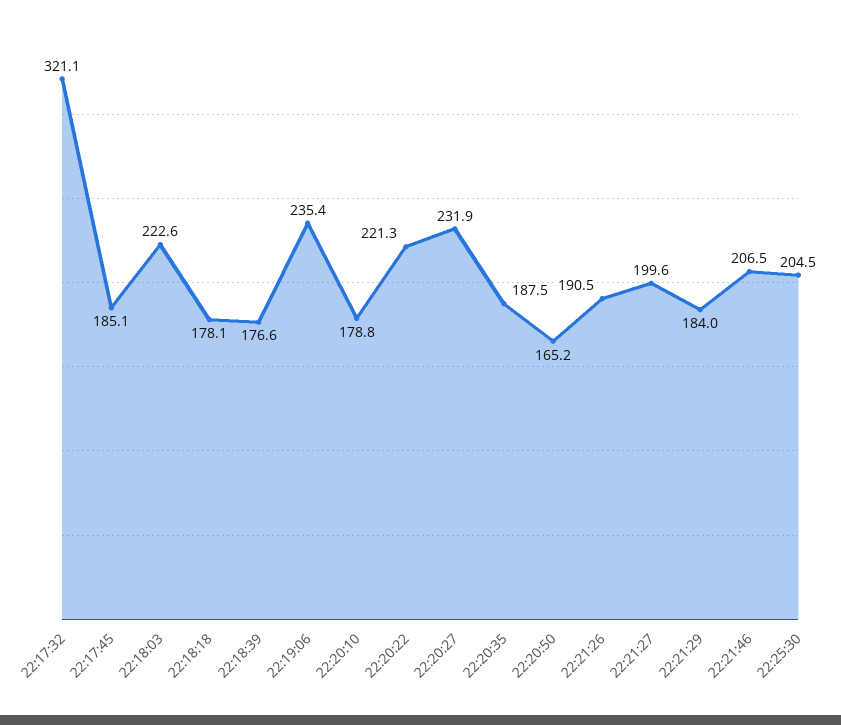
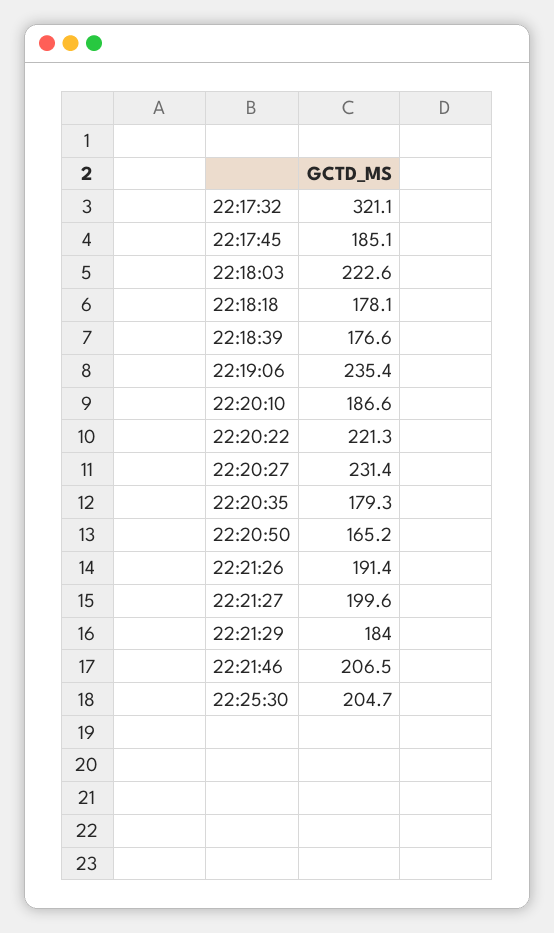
  {
    "22:17:32": 321.1,
    "22:17:45": 185.1,
    "22:18:03": 222.6,
    "22:18:18": 178.1,
    "22:18:39": 176.6,
    "22:19:06": 235.4,
-   "22:20:10": 178.8,
+   "22:20:10": 186.6,
    "22:20:22": 221.3,
-   "22:20:27": 231.9,
+   "22:20:27": 231.4,
-   "22:20:35": 187.5,
+   "22:20:35": 179.3,
    "22:20:50": 165.2,
-   "22:21:26": 190.5,
+   "22:21:26": 191.4,
    "22:21:27": 199.6,
    "22:21:29": 184,
    "22:21:46": 206.5,
-   "22:25:30": 204.5
+   "22:25:30": 204.7
  }

